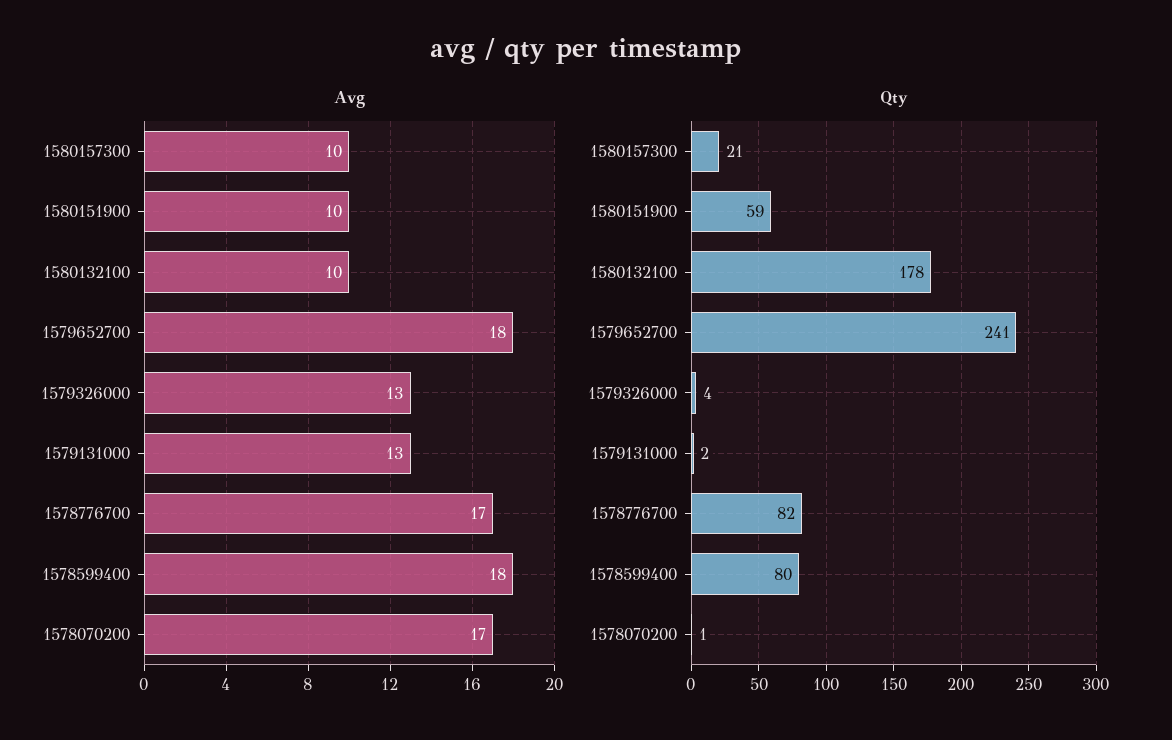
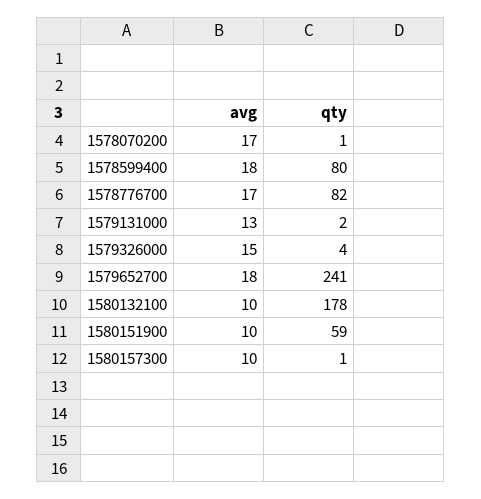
  {
    "Avg": {
      "1580157300": 10,
      "1580151900": 10,
      "1580132100": 10,
      "1579652700": 18,
-     "1579326000": 13,
+     "1579326000": 15,
      "1579131000": 13,
      "1578776700": 17,
      "1578599400": 18,
      "1578070200": 17
    },
    "Qty": {
-     "1580157300": 21,
+     "1580157300": 1,
      "1580151900": 59,
      "1580132100": 178,
      "1579652700": 241,
      "1579326000": 4,
      "1579131000": 2,
      "1578776700": 82,
      "1578599400": 80,
      "1578070200": 1
    }
  }

